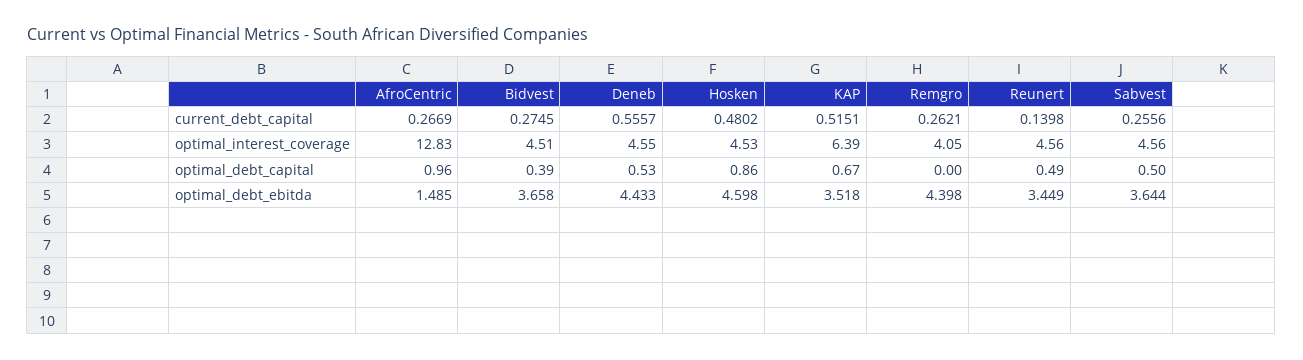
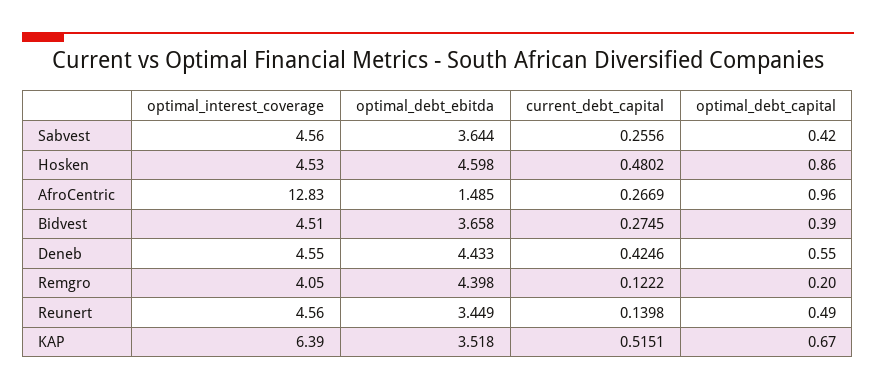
  {
    "AfroCentric": {
      "current_debt_capital": 0.2669,
      "optimal_interest_coverage": 12.83,
      "optimal_debt_capital": 0.96,
      "optimal_debt_ebitda": 1.485
    },
    "Bidvest": {
      "current_debt_capital": 0.2745,
      "optimal_interest_coverage": 4.51,
      "optimal_debt_capital": 0.39,
      "optimal_debt_ebitda": 3.658
    },
    "Deneb": {
-     "current_debt_capital": 0.5557,
+     "current_debt_capital": 0.4246,
      "optimal_interest_coverage": 4.55,
-     "optimal_debt_capital": 0.53,
+     "optimal_debt_capital": 0.55,
      "optimal_debt_ebitda": 4.433
    },
    "Hosken": {
      "current_debt_capital": 0.4802,
      "optimal_interest_coverage": 4.53,
      "optimal_debt_capital": 0.86,
      "optimal_debt_ebitda": 4.598
    },
    "KAP": {
      "current_debt_capital": 0.5151,
      "optimal_interest_coverage": 6.39,
      "optimal_debt_capital": 0.67,
      "optimal_debt_ebitda": 3.518
    },
    "Remgro": {
-     "current_debt_capital": 0.2621,
+     "current_debt_capital": 0.1222,
      "optimal_interest_coverage": 4.05,
-     "optimal_debt_capital": 0,
+     "optimal_debt_capital": 0.2,
      "optimal_debt_ebitda": 4.398
    },
    "Reunert": {
      "current_debt_capital": 0.1398,
      "optimal_interest_coverage": 4.56,
      "optimal_debt_capital": 0.49,
      "optimal_debt_ebitda": 3.449
    },
    "Sabvest": {
      "current_debt_capital": 0.2556,
      "optimal_interest_coverage": 4.56,
-     "optimal_debt_capital": 0.5,
+     "optimal_debt_capital": 0.42,
      "optimal_debt_ebitda": 3.644
    }
  }

